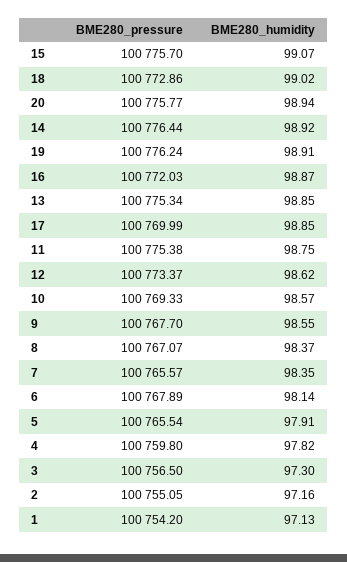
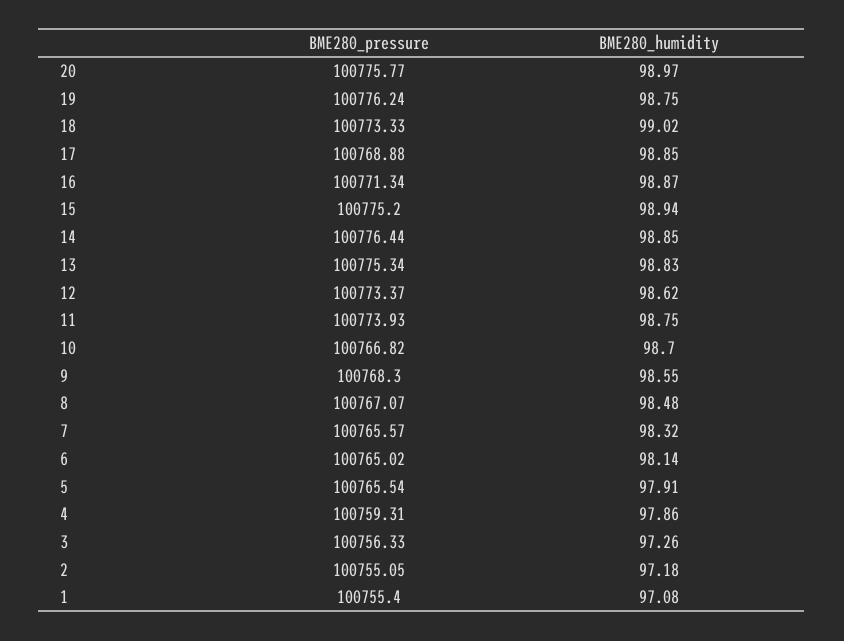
  {
    "BME280_pressure": {
-     "15": 100775.7,
+     "15": 100775.2,
-     "18": 100772.86,
+     "18": 100773.33,
      "20": 100775.77,
      "14": 100776.44,
      "19": 100776.24,
-     "16": 100772.03,
+     "16": 100771.34,
      "13": 100775.34,
-     "17": 100769.99,
+     "17": 100768.88,
-     "11": 100775.38,
+     "11": 100773.93,
      "12": 100773.37,
-     "10": 100769.33,
+     "10": 100766.82,
-     "9": 100767.7,
+     "9": 100768.3,
      "8": 100767.07,
      "7": 100765.57,
-     "6": 100767.89,
+     "6": 100765.02,
      "5": 100765.54,
-     "4": 100759.8,
+     "4": 100759.31,
-     "3": 100756.5,
+     "3": 100756.33,
      "2": 100755.05,
-     "1": 100754.2
+     "1": 100755.4
    },
    "BME280_humidity": {
-     "15": 99.07,
+     "15": 98.94,
      "18": 99.02,
-     "20": 98.94,
+     "20": 98.97,
-     "14": 98.92,
+     "14": 98.85,
-     "19": 98.91,
+     "19": 98.75,
      "16": 98.87,
-     "13": 98.85,
+     "13": 98.83,
      "17": 98.85,
      "11": 98.75,
      "12": 98.62,
-     "10": 98.57,
+     "10": 98.7,
      "9": 98.55,
-     "8": 98.37,
+     "8": 98.48,
-     "7": 98.35,
+     "7": 98.32,
      "6": 98.14,
      "5": 97.91,
-     "4": 97.82,
+     "4": 97.86,
-     "3": 97.3,
+     "3": 97.26,
-     "2": 97.16,
+     "2": 97.18,
-     "1": 97.13
+     "1": 97.08
    }
  }

